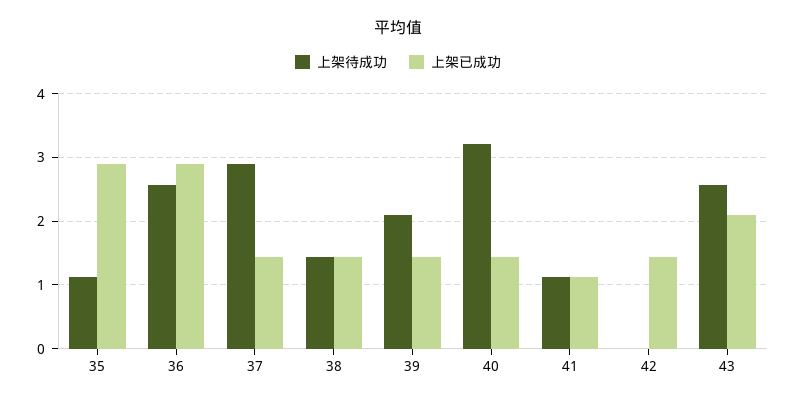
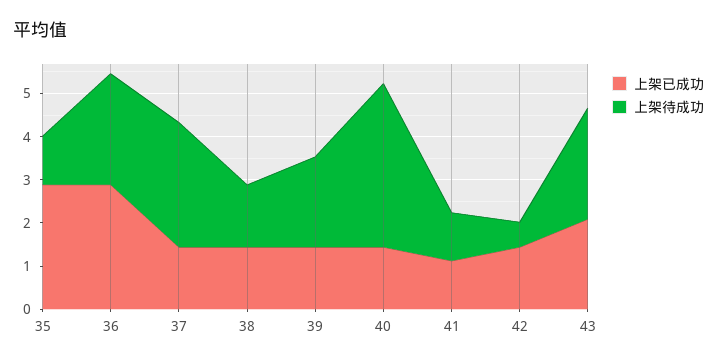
  {
    "上架待成功": {
      "35": 1.1,
      "36": 2.6,
      "37": 2.9,
      "38": 1.4,
      "39": 2.1,
-     "40": 3.2,
+     "40": 3.8,
      "41": 1.1,
-     "42": 0,
+     "42": 0.6,
      "43": 2.6
    },
    "上架已成功": {
      "35": 2.9,
      "36": 2.9,
      "37": 1.4,
      "38": 1.4,
      "39": 1.4,
      "40": 1.4,
      "41": 1.1,
      "42": 1.4,
      "43": 2.1
    }
  }

